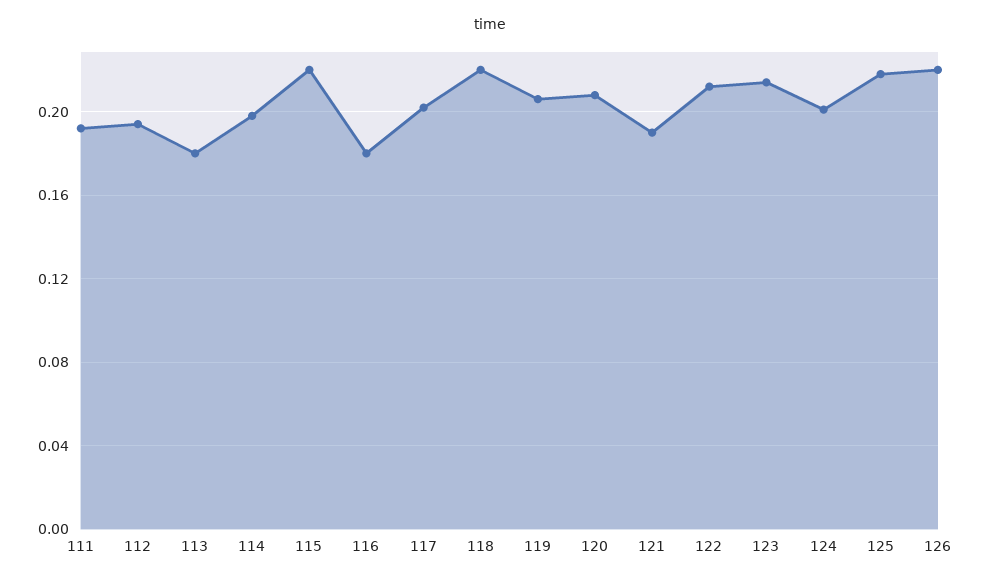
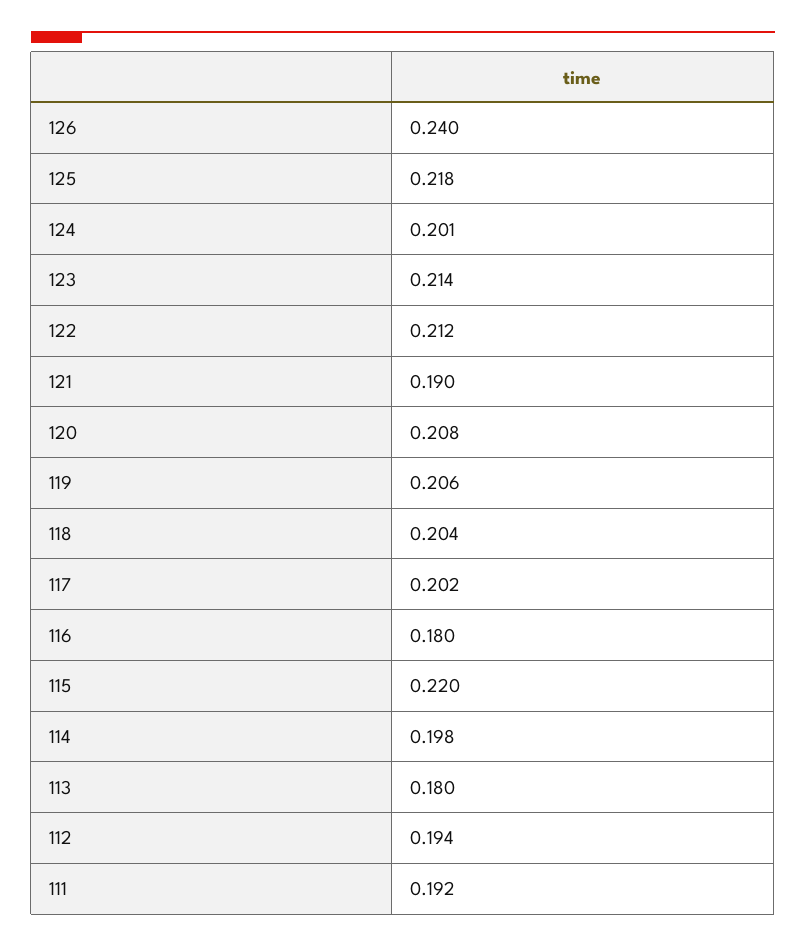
  {
    "111": 0.192,
    "112": 0.194,
    "113": 0.18,
    "114": 0.198,
    "115": 0.22,
    "116": 0.18,
    "117": 0.202,
-   "118": 0.22,
+   "118": 0.204,
    "119": 0.206,
    "120": 0.208,
    "121": 0.19,
    "122": 0.212,
    "123": 0.214,
    "124": 0.201,
    "125": 0.218,
-   "126": 0.22
+   "126": 0.24
  }

